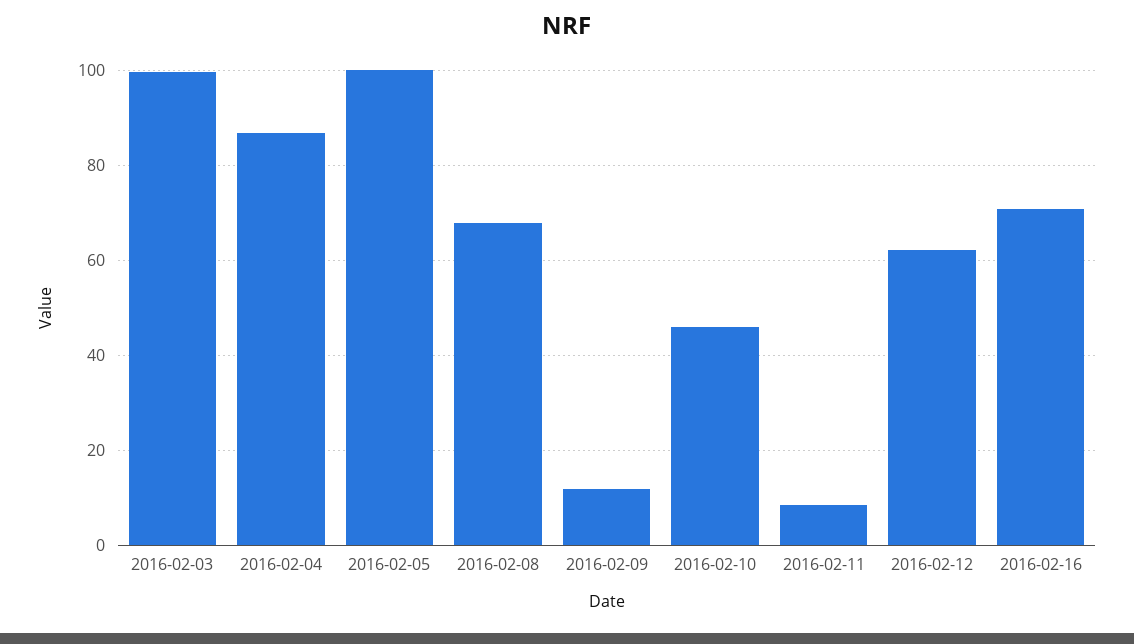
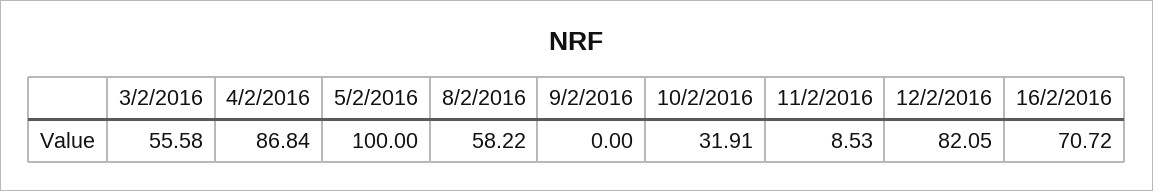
  {
-   "2016-02-03": 100,
+   "2016-02-03": 55.58,
    "2016-02-04": 86.84,
    "2016-02-05": 100,
-   "2016-02-08": 68,
+   "2016-02-08": 58.22,
-   "2016-02-09": 12,
+   "2016-02-09": 0,
-   "2016-02-10": 46,
+   "2016-02-10": 31.91,
    "2016-02-11": 8.53,
-   "2016-02-12": 62,
+   "2016-02-12": 82.05,
    "2016-02-16": 70.72
  }

